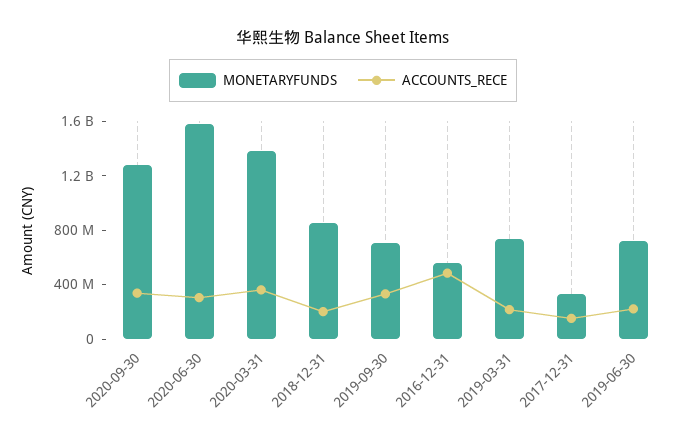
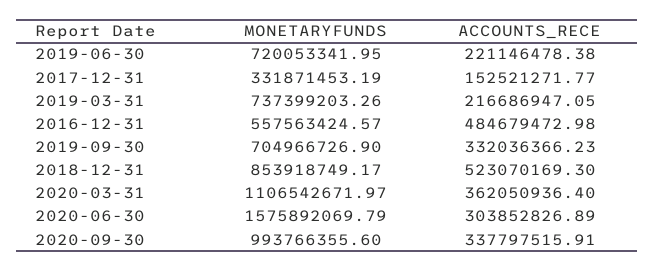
  {
    "MONETARYFUNDS": {
-     "2020-09-30": 1300000000,
+     "2020-09-30": 993766355.6,
      "2020-06-30": 1575892069.79,
-     "2020-03-31": 1400000000,
+     "2020-03-31": 1106542671.97,
      "2018-12-31": 853918749.17,
      "2019-09-30": 704966726.9,
      "2016-12-31": 557563424.57,
      "2019-03-31": 737399203.26,
      "2017-12-31": 331871453.19,
      "2019-06-30": 720053341.95
    },
    "ACCOUNTS_RECE": {
      "2020-09-30": 337797515.91,
      "2020-06-30": 303852826.89,
      "2020-03-31": 362050936.4,
-     "2018-12-31": 200000000,
+     "2018-12-31": 523070169.3,
      "2019-09-30": 332036366.23,
      "2016-12-31": 484679472.98,
      "2019-03-31": 216686947.05,
      "2017-12-31": 152521271.77,
      "2019-06-30": 221146478.38
    }
  }

